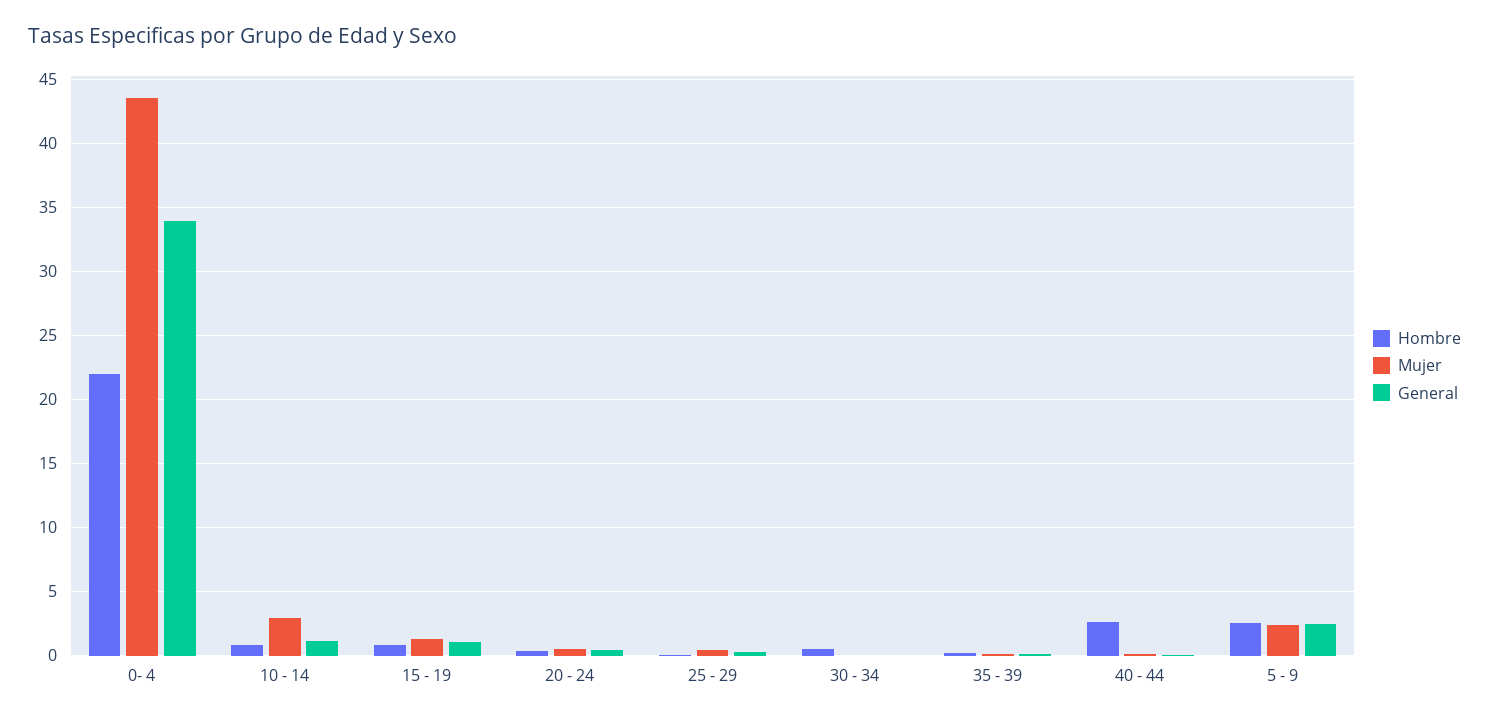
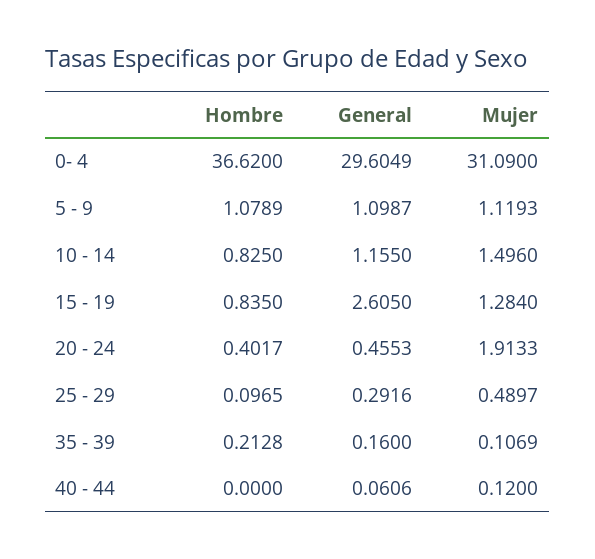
  {
    "Hombre": {
-     "0- 4": 22,
+     "0- 4": 36.62,
      "10 - 14": 0.825,
      "15 - 19": 0.835,
      "20 - 24": 0.4017,
      "25 - 29": 0.0965,
-     "30 - 34": 0.5,
      "35 - 39": 0.2128,
-     "40 - 44": 2.5,
+     "40 - 44": 0,
-     "5 - 9": 2.5
+     "5 - 9": 1.0789
    },
    "Mujer": {
-     "0- 4": 43.5,
+     "0- 4": 31.09,
-     "10 - 14": 3,
+     "10 - 14": 1.496,
      "15 - 19": 1.284,
-     "20 - 24": 0.5,
+     "20 - 24": 1.9133,
      "25 - 29": 0.4897,
-     "30 - 34": 0,
      "35 - 39": 0.1069,
      "40 - 44": 0.12,
-     "5 - 9": 2.5
+     "5 - 9": 1.1193
    },
    "General": {
-     "0- 4": 34,
+     "0- 4": 29.6049,
      "10 - 14": 1.155,
-     "15 - 19": 1,
+     "15 - 19": 2.605,
      "20 - 24": 0.4553,
      "25 - 29": 0.2916,
-     "30 - 34": 0,
      "35 - 39": 0.16,
      "40 - 44": 0.0606,
-     "5 - 9": 2.5
+     "5 - 9": 1.0987
    }
  }

